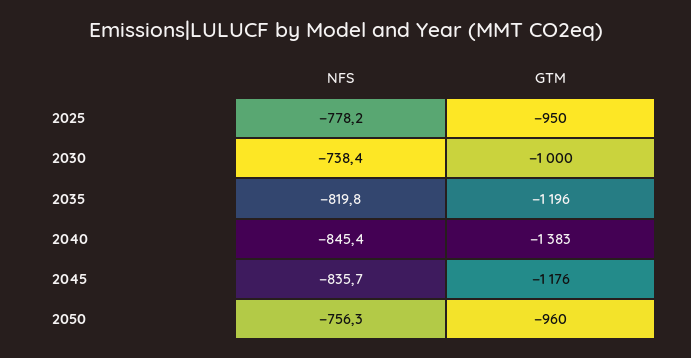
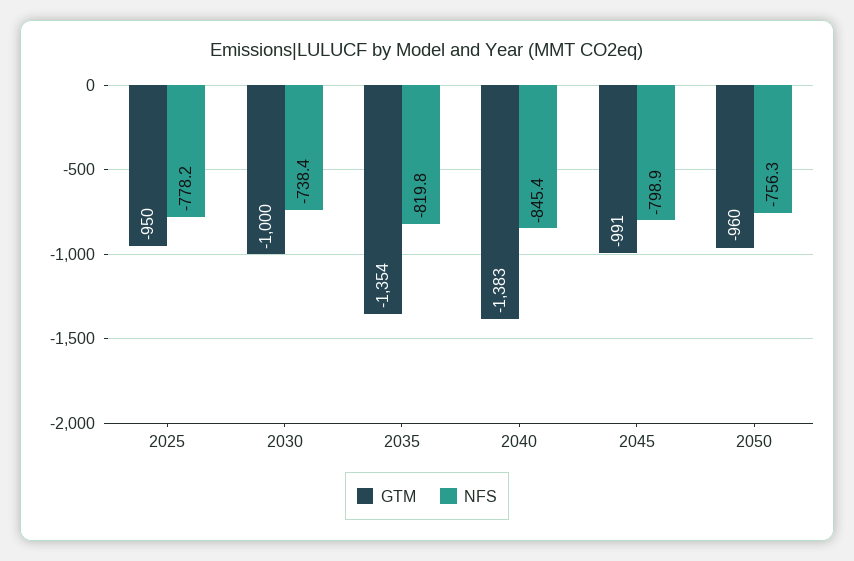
  {
    "NFS": {
      "2025": -778.2,
      "2030": -738.4,
      "2035": -819.8,
      "2040": -845.4,
-     "2045": -835.7,
+     "2045": -798.9,
      "2050": -756.3
    },
    "GTM": {
      "2025": -950,
      "2030": -1000,
-     "2035": -1196,
+     "2035": -1354,
      "2040": -1383,
-     "2045": -1176,
+     "2045": -991,
      "2050": -960
    }
  }

